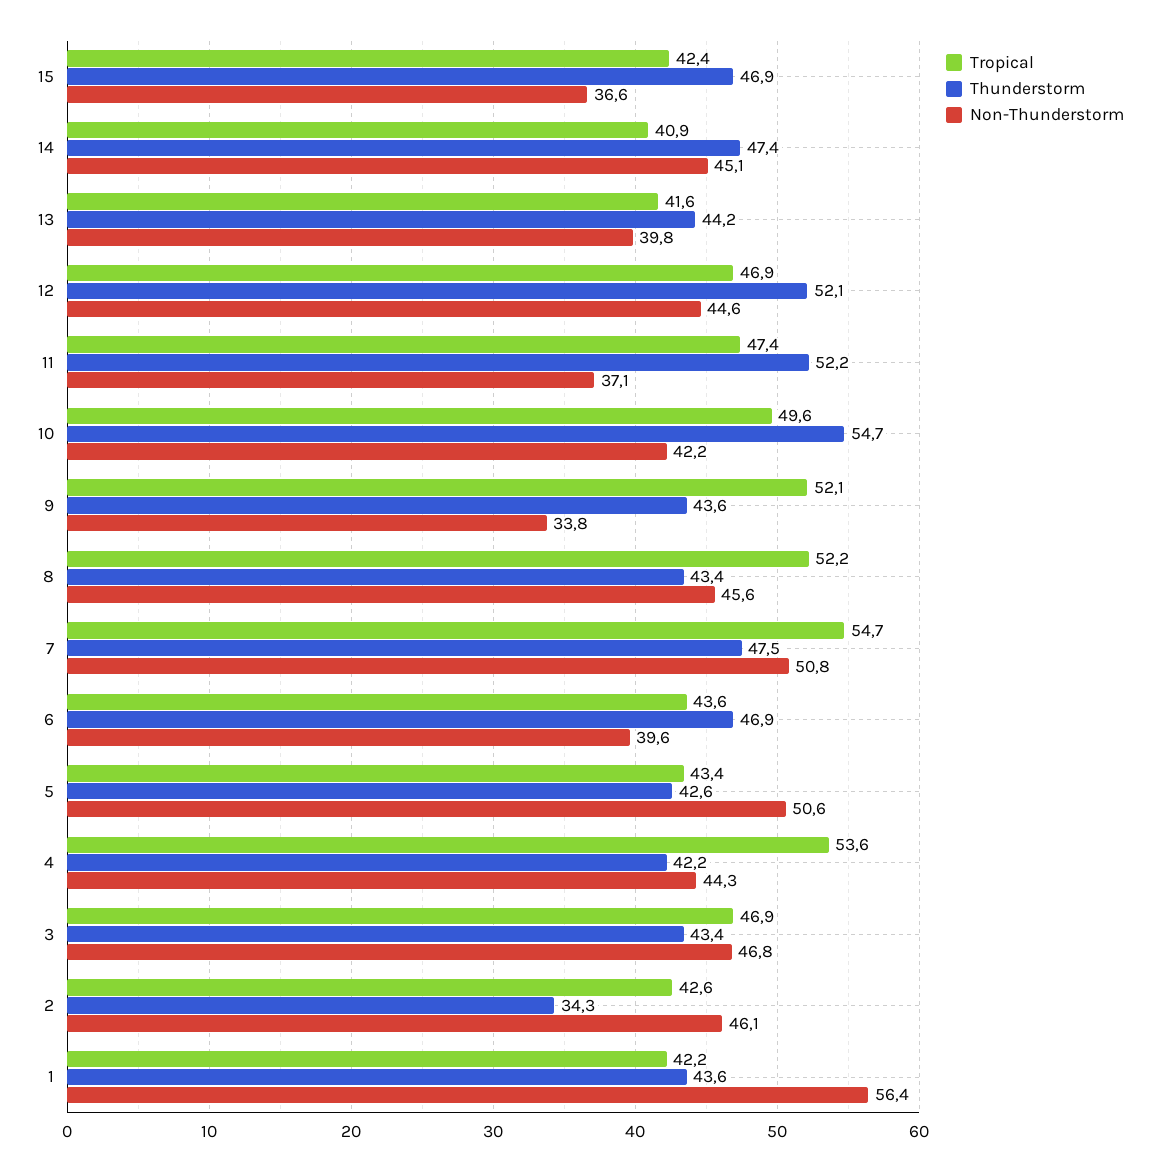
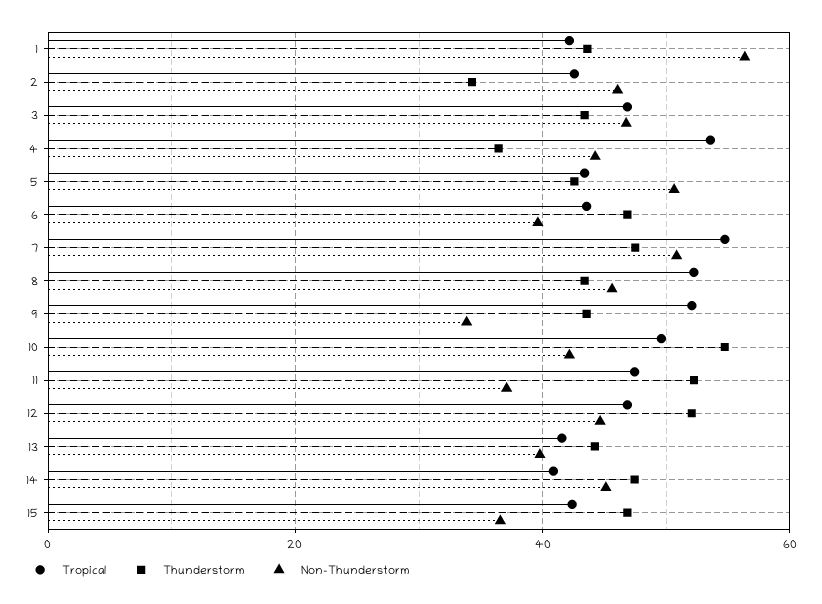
  {
    "Tropical": {
      "15": 42.4,
      "14": 40.9,
      "13": 41.6,
      "12": 46.9,
      "11": 47.4,
      "10": 49.6,
      "9": 52.1,
      "8": 52.2,
      "7": 54.7,
      "6": 43.6,
      "5": 43.4,
      "4": 53.6,
      "3": 46.9,
      "2": 42.6,
      "1": 42.2
    },
    "Thunderstorm": {
      "15": 46.9,
      "14": 47.4,
      "13": 44.2,
      "12": 52.1,
      "11": 52.2,
      "10": 54.7,
      "9": 43.6,
      "8": 43.4,
      "7": 47.5,
      "6": 46.9,
      "5": 42.6,
-     "4": 42.2,
+     "4": 36,
      "3": 43.4,
      "2": 34.3,
      "1": 43.6
    },
    "Non-Thunderstorm": {
      "15": 36.6,
      "14": 45.1,
      "13": 39.8,
      "12": 44.6,
      "11": 37.1,
      "10": 42.2,
      "9": 33.8,
      "8": 45.6,
      "7": 50.8,
      "6": 39.6,
      "5": 50.6,
      "4": 44.3,
      "3": 46.8,
      "2": 46.1,
      "1": 56.4
    }
  }

